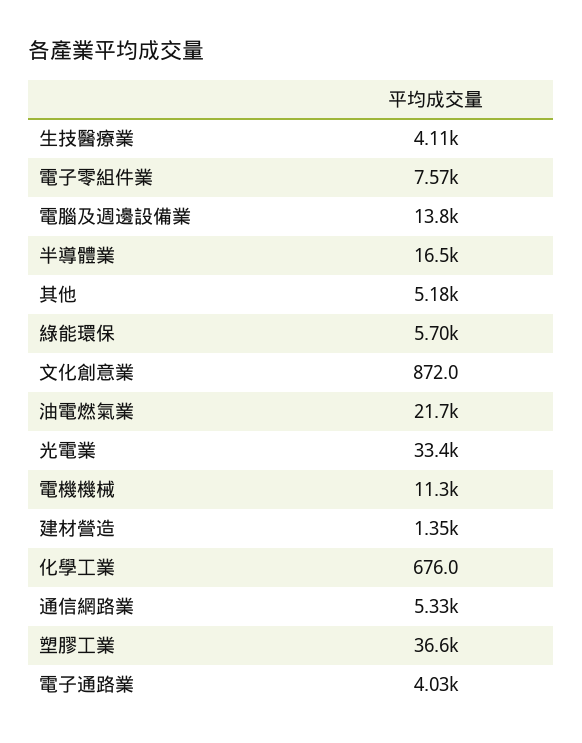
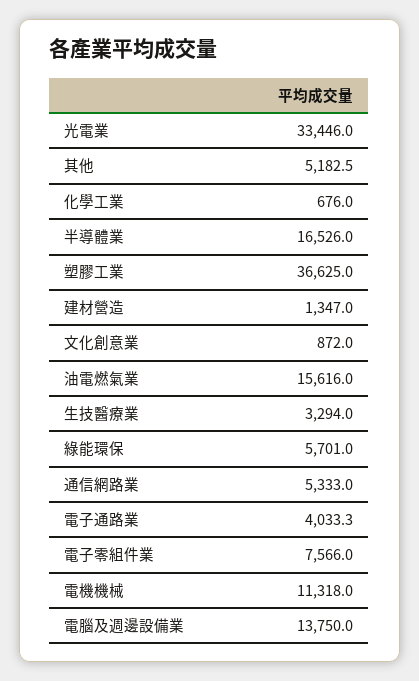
  {
-   "生技醫療業": 4110,
+   "生技醫療業": 3294,
    "電子零組件業": 7566,
    "電腦及週邊設備業": 13750,
    "半導體業": 16526,
    "其他": 5182.5,
    "綠能環保": 5701,
    "文化創意業": 872,
-   "油電燃氣業": 21700,
+   "油電燃氣業": 15616,
    "光電業": 33446,
    "電機機械": 11318,
    "建材營造": 1347,
    "化學工業": 676,
    "通信網路業": 5333,
    "塑膠工業": 36625,
    "電子通路業": 4033.3
  }

